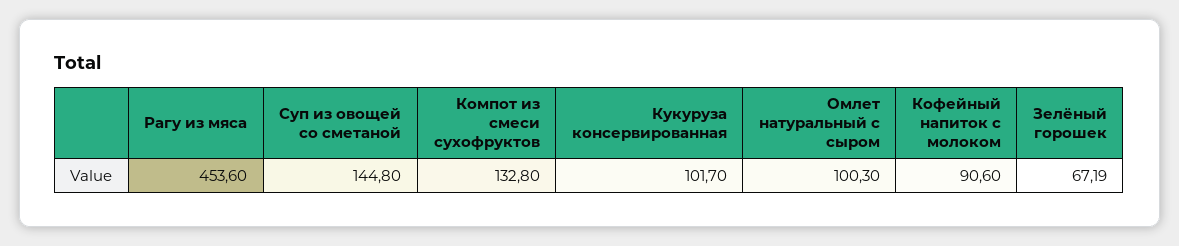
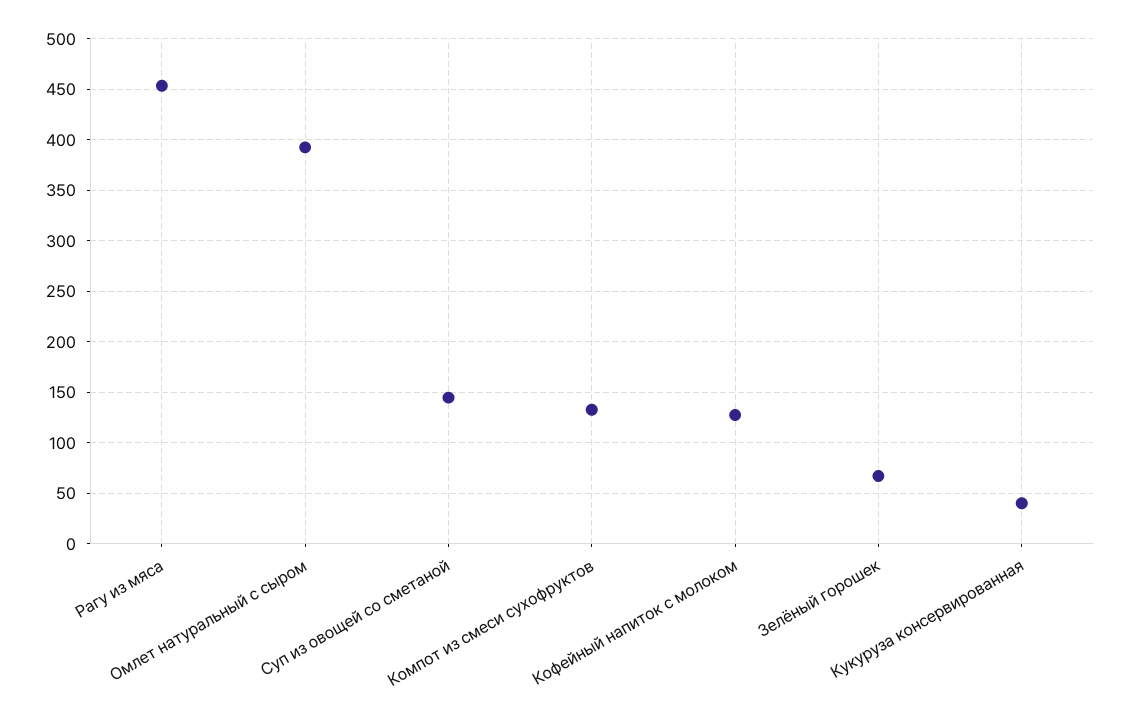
  {
    "Рагу из мяса": 453.6,
    "Суп из овощей со сметаной": 144.8,
    "Компот из смеси сухофруктов": 132.8,
-   "Кукуруза консервированная": 101.7,
+   "Кукуруза консервированная": 40,
-   "Омлет натуральный с сыром": 100.3,
+   "Омлет натуральный с сыром": 390,
-   "Кофейный напиток с молоком": 90.6,
+   "Кофейный напиток с молоком": 130,
    "Зелёный горошек": 67.19
  }

